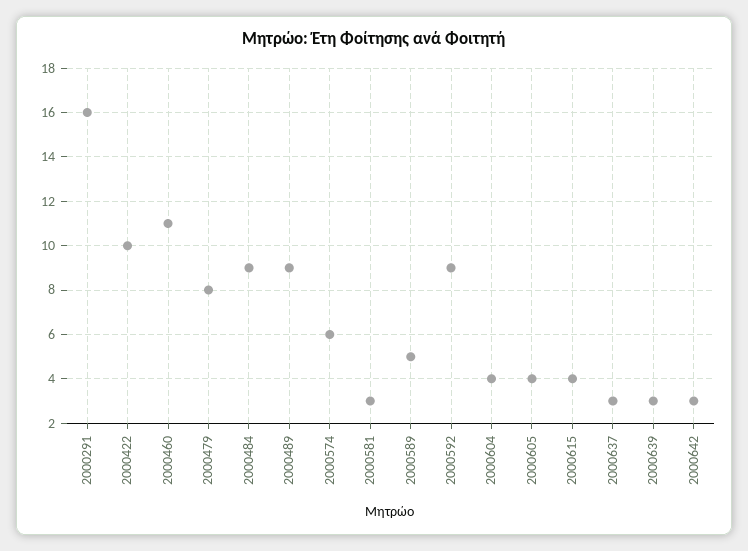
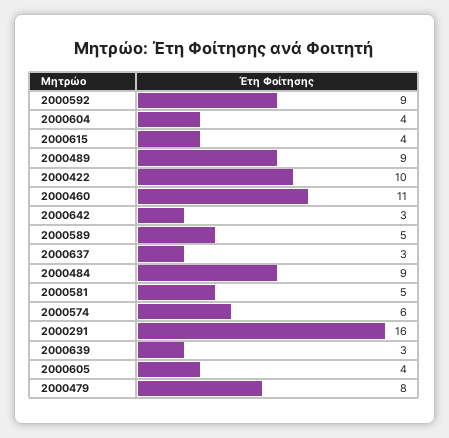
  {
    "2000291": 16,
    "2000422": 10,
    "2000460": 11,
    "2000479": 8,
    "2000484": 9,
    "2000489": 9,
    "2000574": 6,
-   "2000581": 3,
+   "2000581": 5,
    "2000589": 5,
    "2000592": 9,
    "2000604": 4,
    "2000605": 4,
    "2000615": 4,
    "2000637": 3,
    "2000639": 3,
    "2000642": 3
  }

